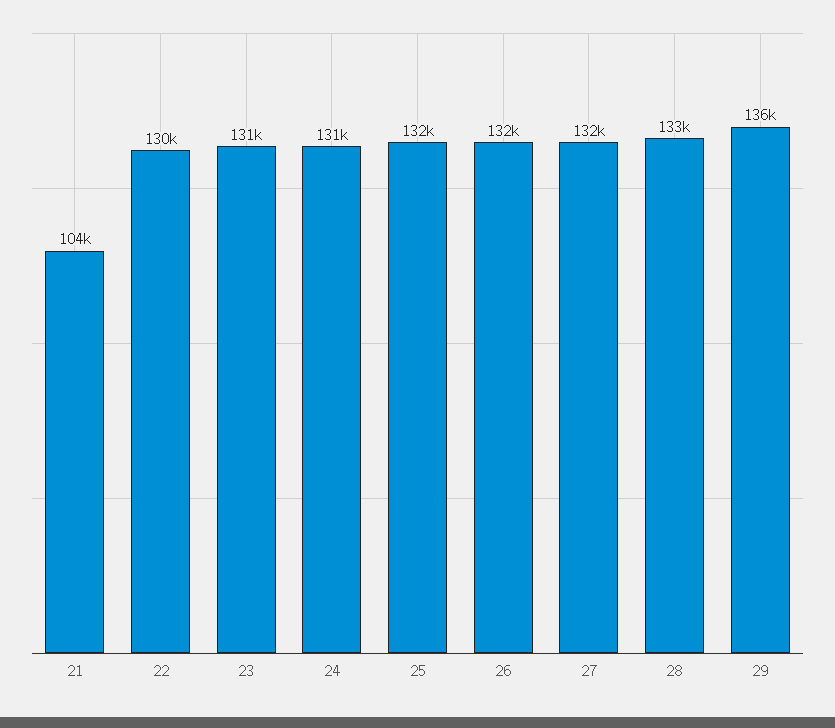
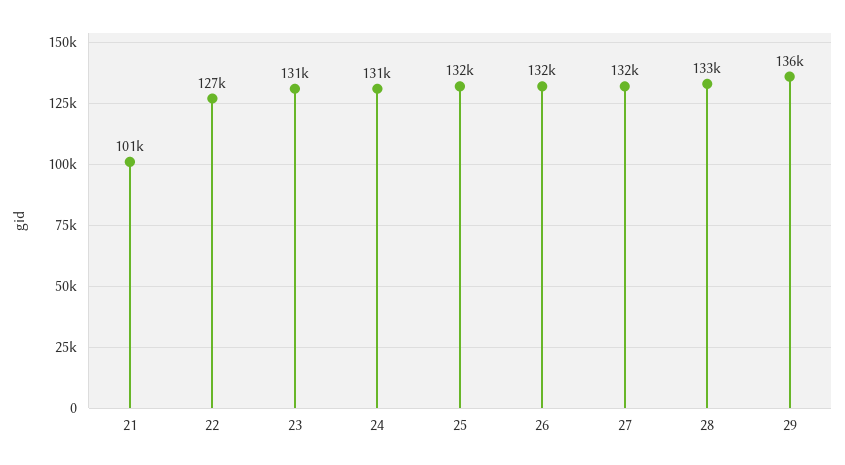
  {
-   "21": 104000,
+   "21": 101000,
-   "22": 130000,
+   "22": 127000,
    "23": 131000,
    "24": 131000,
    "25": 132000,
    "26": 132000,
    "27": 132000,
    "28": 133000,
    "29": 136000
  }

